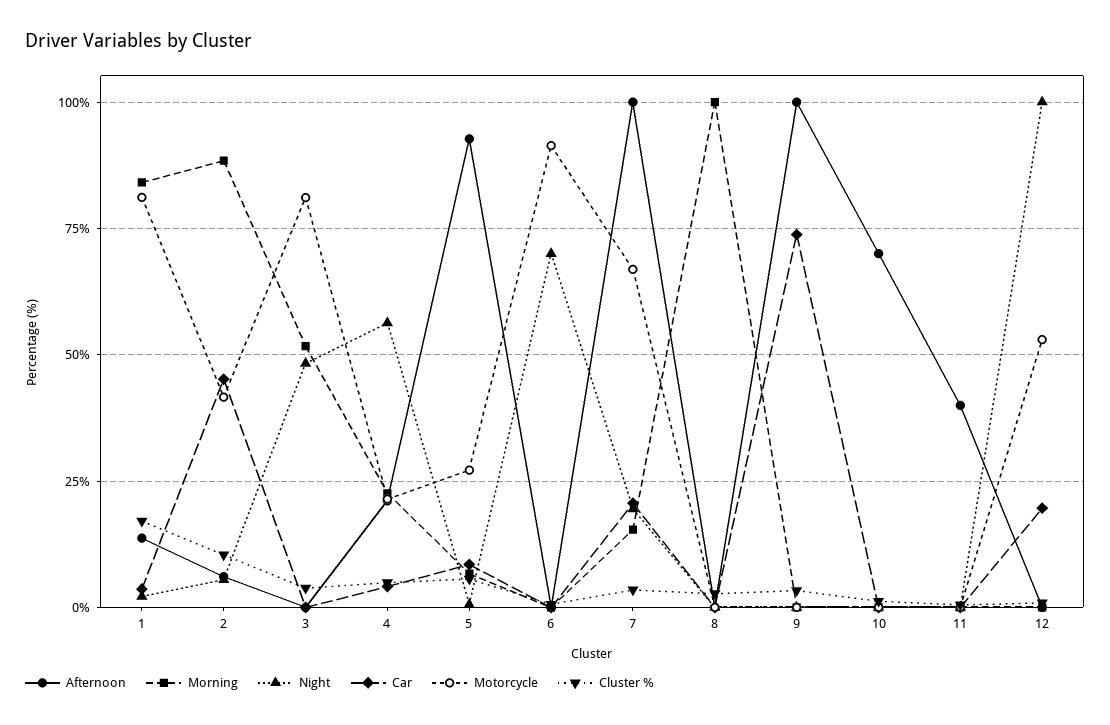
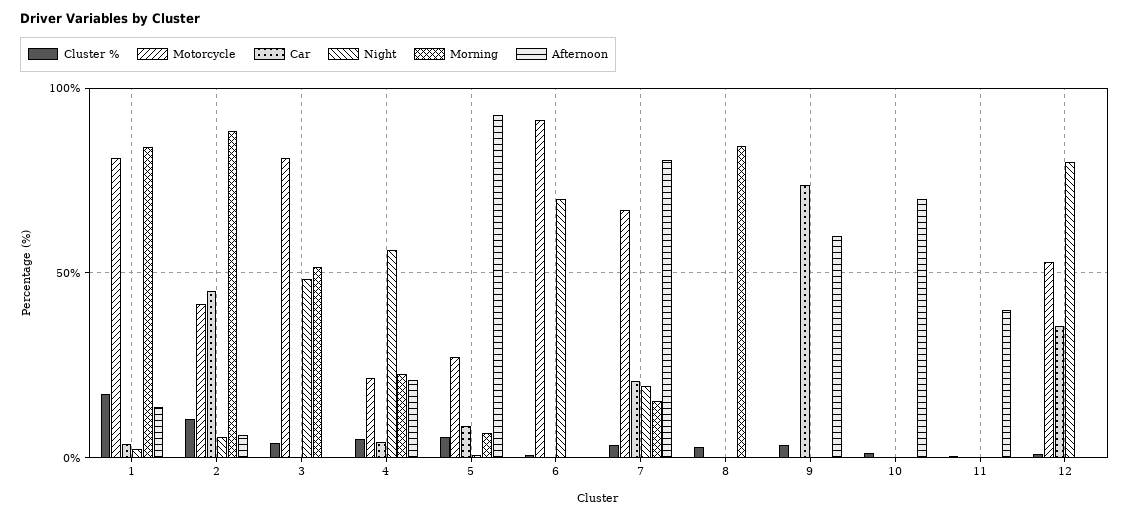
  {
    "Afternoon": {
      "1": 12.5,
      "2": 5,
      "3": 0,
      "4": 20,
      "5": 92.5,
      "6": 0,
-     "7": 100,
+     "7": 80,
      "8": 0,
-     "9": 100,
+     "9": 60,
      "10": 70,
      "11": 40,
      "12": 0
    },
    "Morning": {
      "1": 85,
      "2": 87.5,
      "3": 52.5,
      "4": 22.5,
      "5": 7.5,
      "6": 0,
      "7": 15,
-     "8": 100,
+     "8": 85,
      "9": 0,
      "10": 0,
      "11": 0,
      "12": 0
    },
    "Night": {
      "1": 2.5,
      "2": 5,
      "3": 47.5,
      "4": 57.5,
      "5": 0,
      "6": 70,
      "7": 20,
      "8": 0,
      "9": 0,
      "10": 0,
      "11": 0,
-     "12": 100
+     "12": 80
    },
    "Car": {
      "1": 2.5,
      "2": 45,
      "3": 0,
      "4": 5,
      "5": 7.5,
      "6": 0,
      "7": 20,
      "8": 0,
      "9": 75,
      "10": 0,
      "11": 0,
-     "12": 20
+     "12": 35
    },
    "Motorcycle": {
      "1": 80,
      "2": 42.5,
      "3": 80,
      "4": 22.5,
      "5": 27.5,
      "6": 92.5,
      "7": 67.5,
      "8": 0,
      "9": 0,
      "10": 0,
      "11": 0,
      "12": 52.5
    },
    "Cluster %": {
      "1": 17.5,
      "2": 10,
      "3": 5,
      "4": 5,
      "5": 5,
      "6": 0,
      "7": 2.5,
      "8": 2.5,
      "9": 2.5,
      "10": 2.5,
      "11": 0,
      "12": 0
    }
  }

